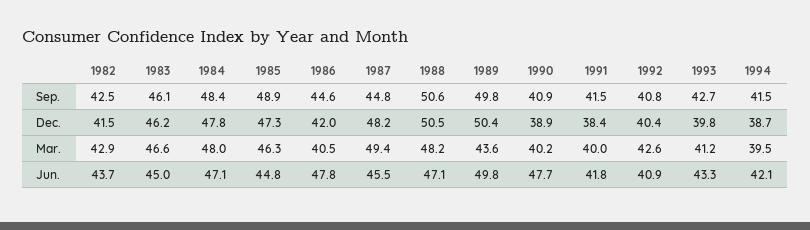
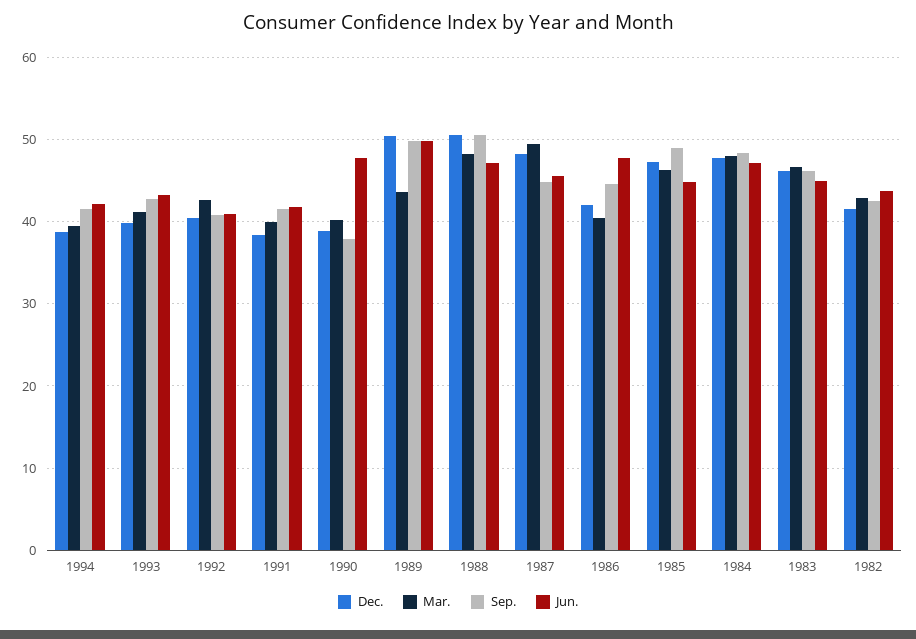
  {
    "Sep.": {
      "1982": 42.5,
      "1983": 46.1,
      "1984": 48.4,
      "1985": 48.9,
      "1986": 44.6,
      "1987": 44.8,
      "1988": 50.6,
      "1989": 49.8,
-     "1990": 40.9,
+     "1990": 38,
      "1991": 41.5,
      "1992": 40.8,
      "1993": 42.7,
      "1994": 41.5
    },
    "Dec.": {
      "1982": 41.5,
      "1983": 46.2,
      "1984": 47.8,
      "1985": 47.3,
      "1986": 42,
      "1987": 48.2,
      "1988": 50.5,
      "1989": 50.4,
      "1990": 38.9,
      "1991": 38.4,
      "1992": 40.4,
      "1993": 39.8,
      "1994": 38.7
    },
    "Mar.": {
      "1982": 42.9,
      "1983": 46.6,
      "1984": 48,
      "1985": 46.3,
      "1986": 40.5,
      "1987": 49.4,
      "1988": 48.2,
      "1989": 43.6,
      "1990": 40.2,
      "1991": 40,
      "1992": 42.6,
      "1993": 41.2,
      "1994": 39.5
    },
    "Jun.": {
      "1982": 43.7,
      "1983": 45,
      "1984": 47.1,
      "1985": 44.8,
      "1986": 47.8,
      "1987": 45.5,
      "1988": 47.1,
      "1989": 49.8,
      "1990": 47.7,
      "1991": 41.8,
      "1992": 40.9,
      "1993": 43.3,
      "1994": 42.1
    }
  }

